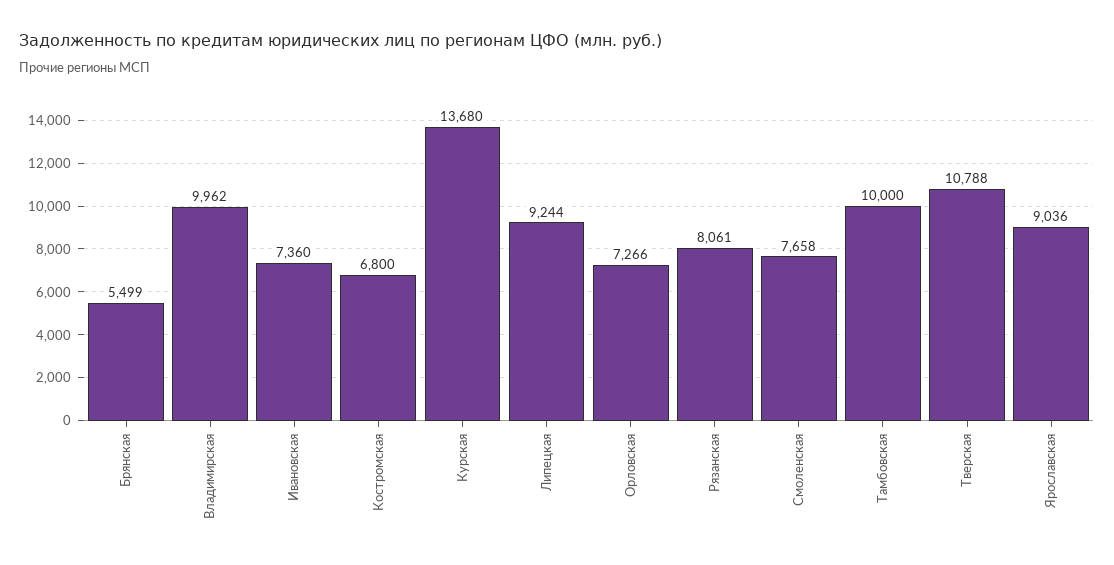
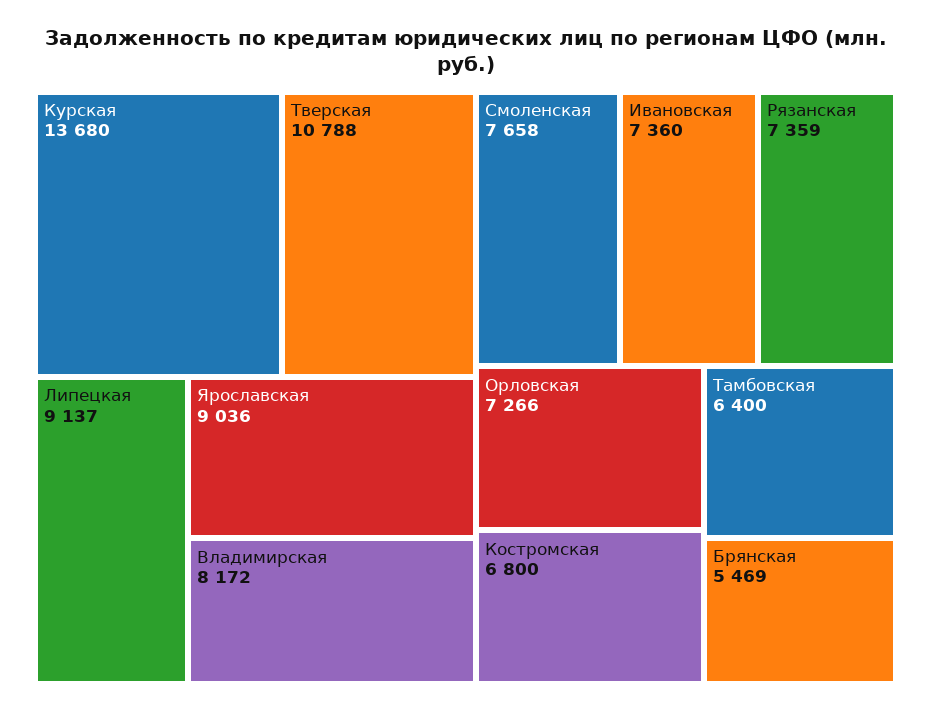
  {
-   "Брянская": 5499,
+   "Брянская": 5469,
-   "Владимирская": 9962,
+   "Владимирская": 8172,
    "Ивановская": 7360,
    "Костромская": 6800,
    "Курская": 13680,
-   "Липецкая": 9244,
+   "Липецкая": 9137,
    "Орловская": 7266,
-   "Рязанская": 8061,
+   "Рязанская": 7359,
    "Смоленская": 7658,
-   "Тамбовская": 10000,
+   "Тамбовская": 6400,
    "Тверская": 10788,
    "Ярославская": 9036
  }

